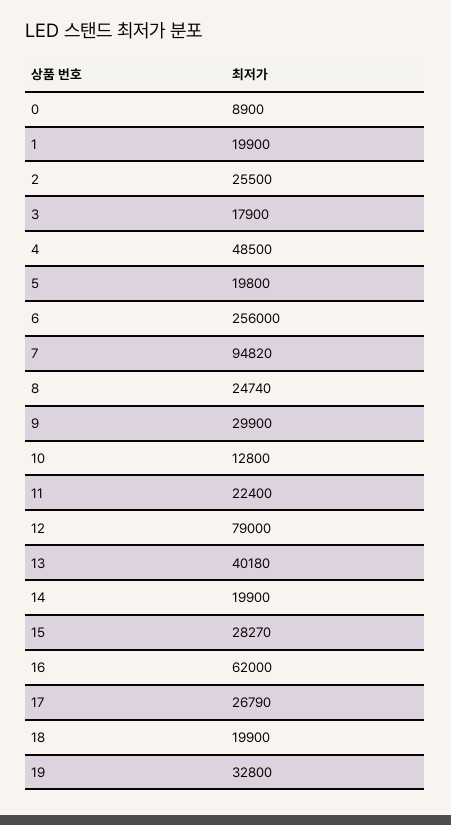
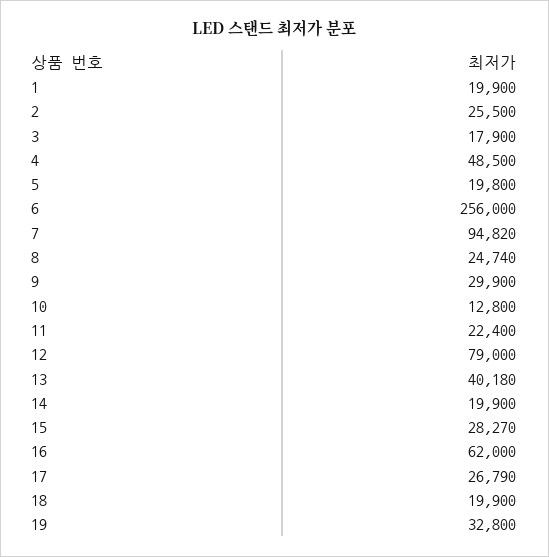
  {
-   "0": 8900,
    "1": 19900,
    "2": 25500,
    "3": 17900,
    "4": 48500,
    "5": 19800,
    "6": 256000,
    "7": 94820,
    "8": 24740,
    "9": 29900,
    "10": 12800,
    "11": 22400,
    "12": 79000,
    "13": 40180,
    "14": 19900,
    "15": 28270,
    "16": 62000,
    "17": 26790,
    "18": 19900,
    "19": 32800
  }

